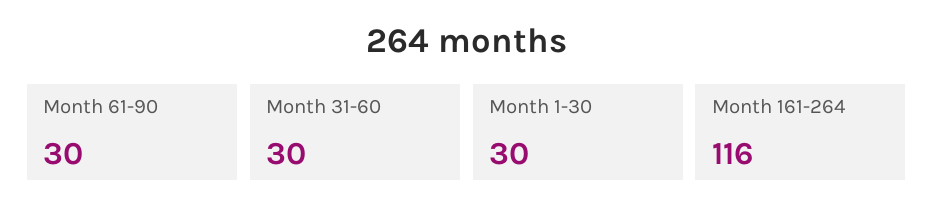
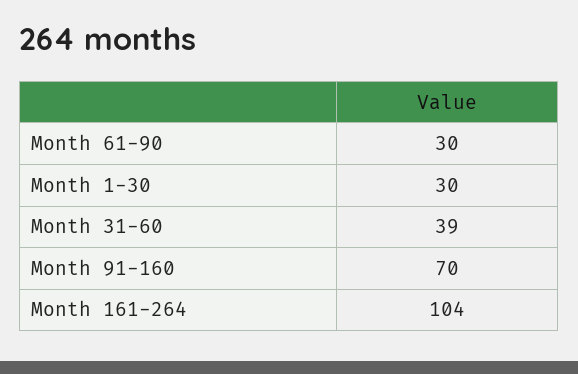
  {
    "Month 61-90": 30,
-   "Month 31-60": 30,
+   "Month 31-60": 39,
    "Month 1-30": 30,
-   "Month 161-264": 116
+   "Month 161-264": 104,
+   "Month 91-160": 70
  }

